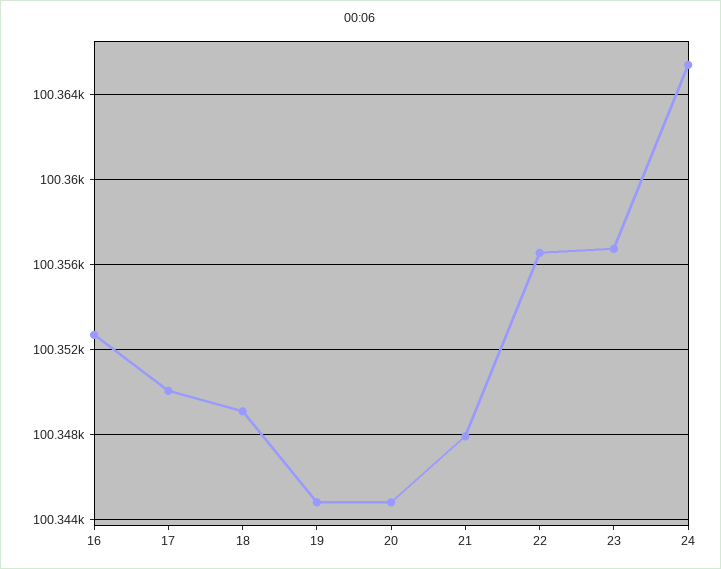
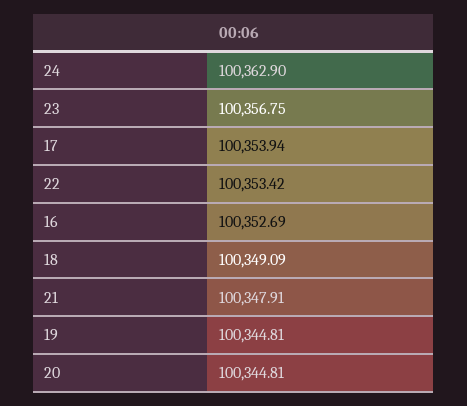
  {
    "16": 100352.69,
-   "17": 100350,
+   "17": 100353.94,
    "18": 100349.09,
    "19": 100344.81,
    "20": 100344.81,
    "21": 100347.91,
-   "22": 100356.5,
+   "22": 100353.42,
    "23": 100356.75,
-   "24": 100365.5
+   "24": 100362.9
  }

